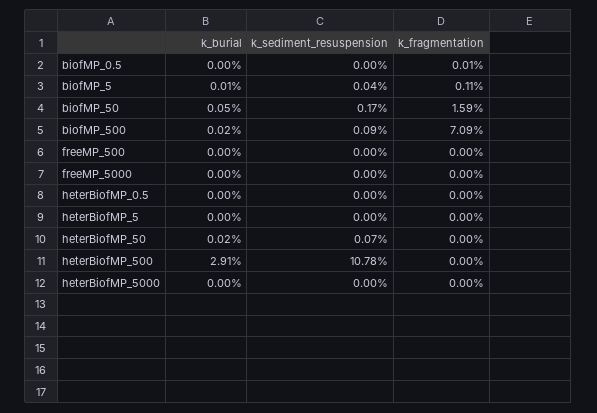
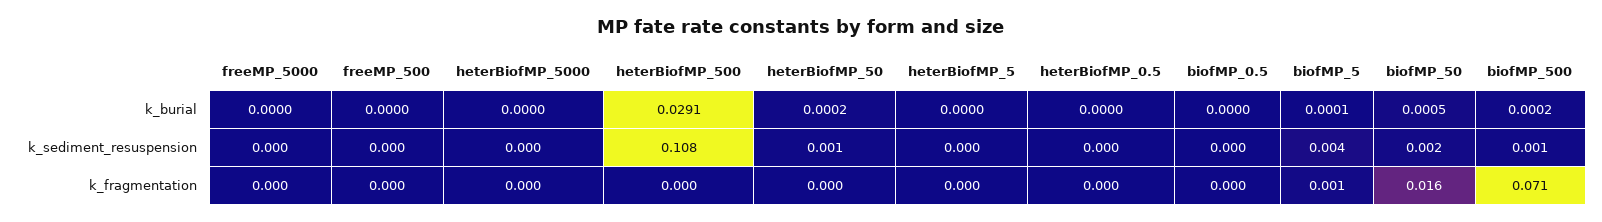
  {
    "k_burial": {
      "biofMP_0.5": 0,
      "biofMP_5": 0.0001,
      "biofMP_50": 0.0005,
      "biofMP_500": 0.0002,
      "freeMP_500": 0,
      "freeMP_5000": 0,
      "heterBiofMP_0.5": 0,
      "heterBiofMP_5": 0,
      "heterBiofMP_50": 0.0002,
      "heterBiofMP_500": 0.0291,
      "heterBiofMP_5000": 0
    },
    "k_sediment_resuspension": {
      "biofMP_0.5": 0,
-     "biofMP_5": 0.0004,
+     "biofMP_5": 0.004,
      "biofMP_50": 0.0017,
      "biofMP_500": 0.0009,
      "freeMP_500": 0,
      "freeMP_5000": 0,
      "heterBiofMP_0.5": 0,
      "heterBiofMP_5": 0,
      "heterBiofMP_50": 0.0007,
      "heterBiofMP_500": 0.1078,
      "heterBiofMP_5000": 0
    },
    "k_fragmentation": {
      "biofMP_0.5": 0.0001,
      "biofMP_5": 0.0011,
      "biofMP_50": 0.0159,
      "biofMP_500": 0.0709,
      "freeMP_500": 0,
      "freeMP_5000": 0,
      "heterBiofMP_0.5": 0,
      "heterBiofMP_5": 0,
      "heterBiofMP_50": 0,
      "heterBiofMP_500": 0,
      "heterBiofMP_5000": 0
    }
  }

